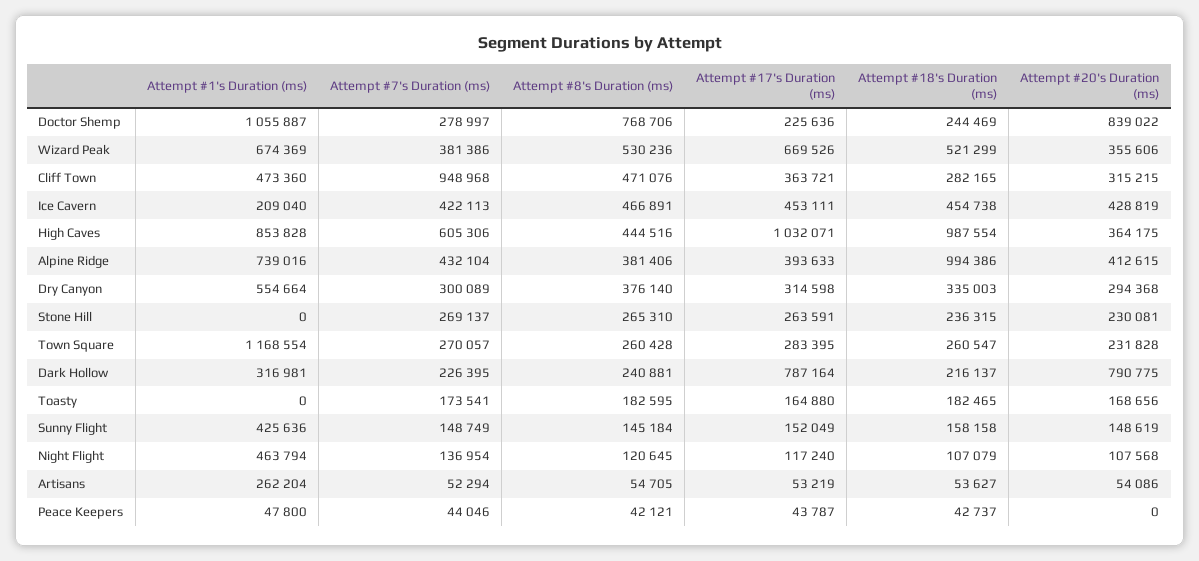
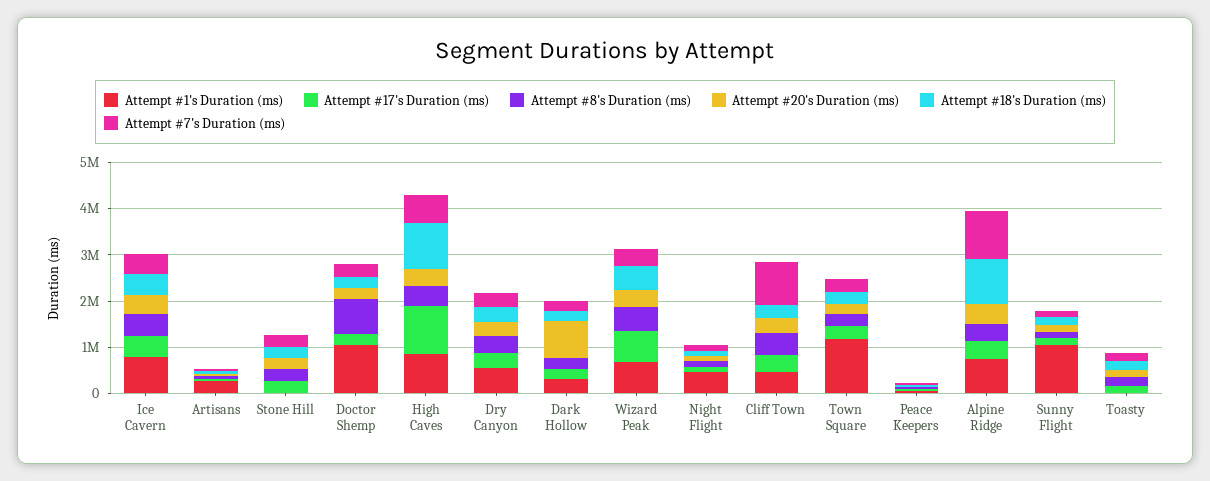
  {
    "Attempt #1's Duration (ms)": {
      "Doctor Shemp": 1055887,
      "Wizard Peak": 674369,
      "Cliff Town": 473360,
-     "Ice Cavern": 209040,
+     "Ice Cavern": 800000,
      "High Caves": 853828,
      "Alpine Ridge": 739016,
      "Dry Canyon": 554664,
      "Stone Hill": 0,
      "Town Square": 1168554,
      "Dark Hollow": 316981,
      "Toasty": 0,
-     "Sunny Flight": 425636,
+     "Sunny Flight": 1000000,
      "Night Flight": 463794,
      "Artisans": 262204,
      "Peace Keepers": 47800
    },
    "Attempt #7's Duration (ms)": {
      "Doctor Shemp": 278997,
      "Wizard Peak": 381386,
      "Cliff Town": 948968,
      "Ice Cavern": 422113,
      "High Caves": 605306,
-     "Alpine Ridge": 432104,
+     "Alpine Ridge": 1000000,
      "Dry Canyon": 300089,
      "Stone Hill": 269137,
      "Town Square": 270057,
      "Dark Hollow": 226395,
      "Toasty": 173541,
      "Sunny Flight": 148749,
      "Night Flight": 136954,
      "Artisans": 52294,
      "Peace Keepers": 44046
    },
    "Attempt #8's Duration (ms)": {
      "Doctor Shemp": 768706,
      "Wizard Peak": 530236,
      "Cliff Town": 471076,
      "Ice Cavern": 466891,
      "High Caves": 444516,
      "Alpine Ridge": 381406,
      "Dry Canyon": 376140,
      "Stone Hill": 265310,
      "Town Square": 260428,
      "Dark Hollow": 240881,
      "Toasty": 182595,
      "Sunny Flight": 145184,
      "Night Flight": 120645,
      "Artisans": 54705,
      "Peace Keepers": 42121
    },
    "Attempt #17's Duration (ms)": {
      "Doctor Shemp": 225636,
      "Wizard Peak": 669526,
      "Cliff Town": 363721,
      "Ice Cavern": 453111,
      "High Caves": 1032071,
      "Alpine Ridge": 393633,
      "Dry Canyon": 314598,
      "Stone Hill": 263591,
      "Town Square": 283395,
-     "Dark Hollow": 787164,
+     "Dark Hollow": 200000,
      "Toasty": 164880,
      "Sunny Flight": 152049,
      "Night Flight": 117240,
      "Artisans": 53219,
      "Peace Keepers": 43787
    },
    "Attempt #18's Duration (ms)": {
      "Doctor Shemp": 244469,
      "Wizard Peak": 521299,
      "Cliff Town": 282165,
      "Ice Cavern": 454738,
      "High Caves": 987554,
      "Alpine Ridge": 994386,
      "Dry Canyon": 335003,
      "Stone Hill": 236315,
      "Town Square": 260547,
      "Dark Hollow": 216137,
      "Toasty": 182465,
      "Sunny Flight": 158158,
      "Night Flight": 107079,
      "Artisans": 53627,
      "Peace Keepers": 42737
    },
    "Attempt #20's Duration (ms)": {
-     "Doctor Shemp": 839022,
+     "Doctor Shemp": 200000,
      "Wizard Peak": 355606,
      "Cliff Town": 315215,
      "Ice Cavern": 428819,
      "High Caves": 364175,
      "Alpine Ridge": 412615,
      "Dry Canyon": 294368,
      "Stone Hill": 230081,
      "Town Square": 231828,
      "Dark Hollow": 790775,
      "Toasty": 168656,
      "Sunny Flight": 148619,
      "Night Flight": 107568,
      "Artisans": 54086,
      "Peace Keepers": 0
    }
  }

